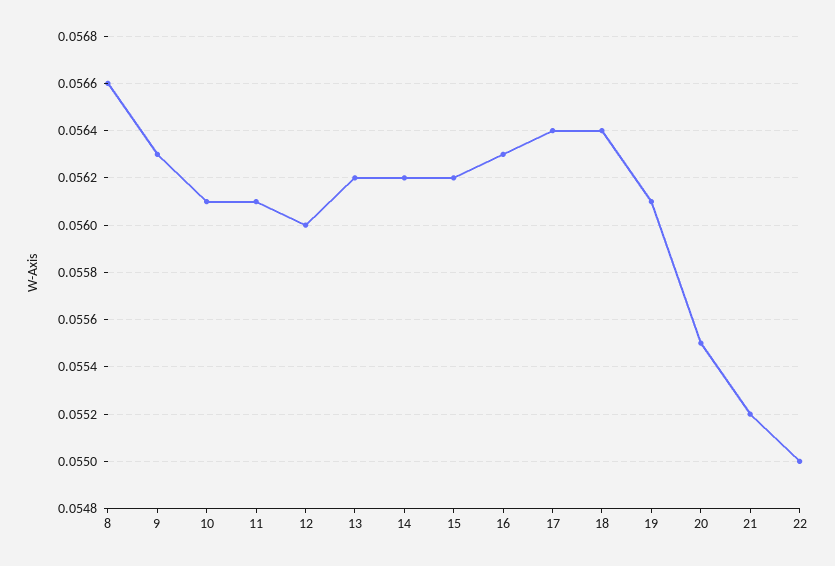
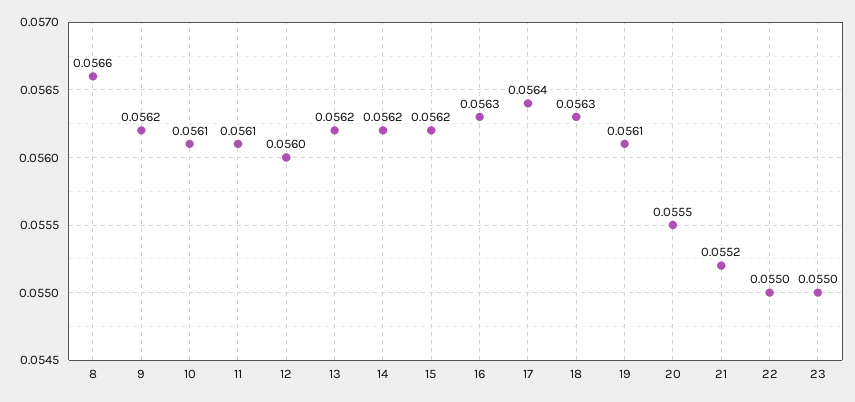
  {
    "8": 0.0566,
-   "9": 0.0563,
+   "9": 0.0562,
    "10": 0.0561,
    "11": 0.0561,
    "12": 0.056,
    "13": 0.0562,
    "14": 0.0562,
    "15": 0.0562,
    "16": 0.0563,
    "17": 0.0564,
-   "18": 0.0564,
+   "18": 0.0563,
    "19": 0.0561,
    "20": 0.0555,
    "21": 0.0552,
-   "22": 0.055
+   "22": 0.055,
+   "23": 0.055
  }

